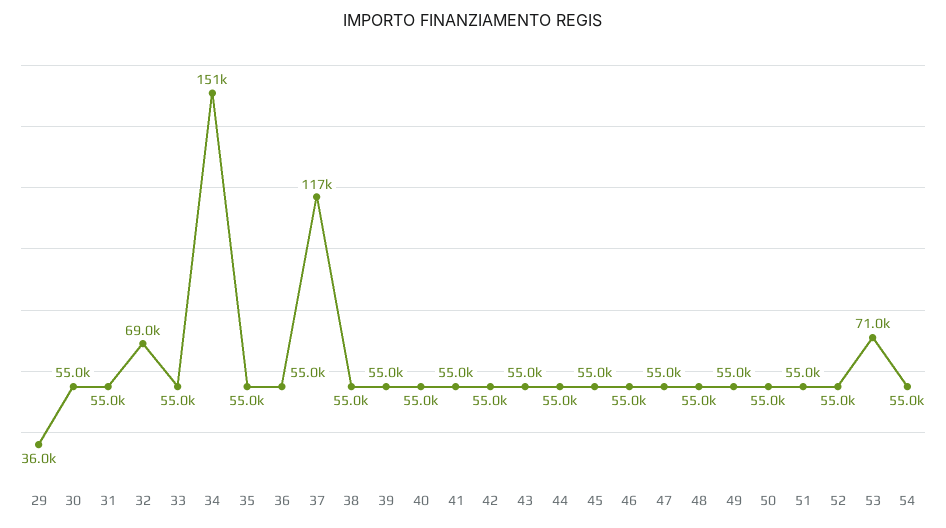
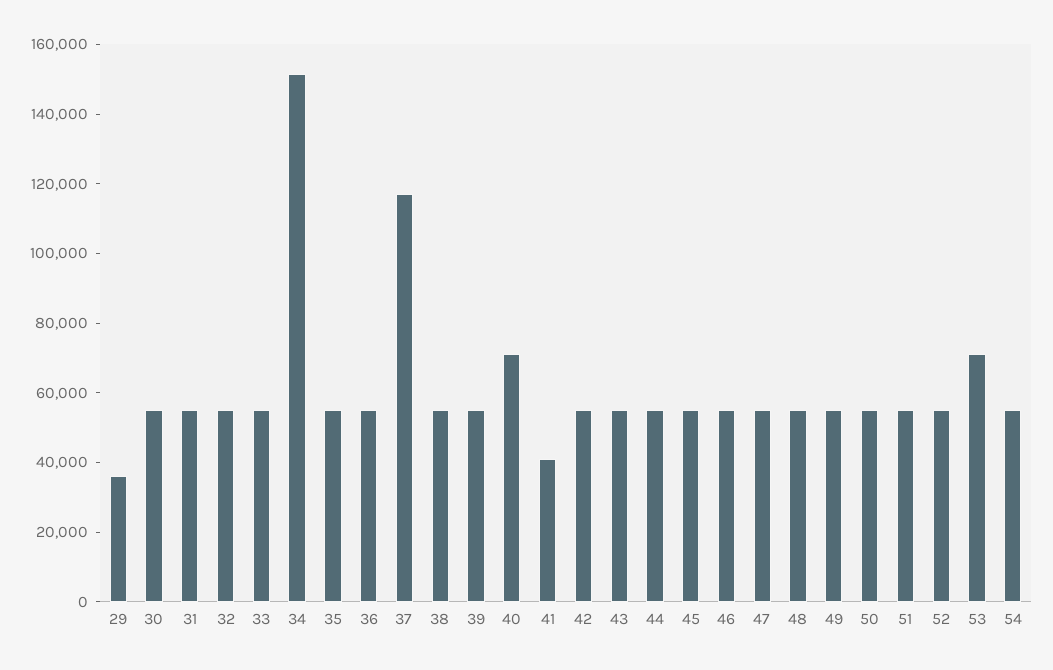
  {
    "29": 36000,
    "30": 55000,
    "31": 55000,
-   "32": 69000,
+   "32": 55000,
    "33": 55000,
    "34": 151000,
    "35": 55000,
    "36": 55000,
    "37": 117000,
    "38": 55000,
    "39": 55000,
-   "40": 55000,
+   "40": 70000,
-   "41": 55000,
+   "41": 40000,
    "42": 55000,
    "43": 55000,
    "44": 55000,
    "45": 55000,
    "46": 55000,
    "47": 55000,
    "48": 55000,
    "49": 55000,
    "50": 55000,
    "51": 55000,
    "52": 55000,
    "53": 71000,
    "54": 55000
  }

